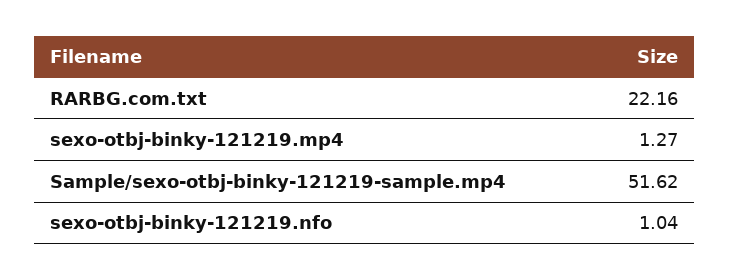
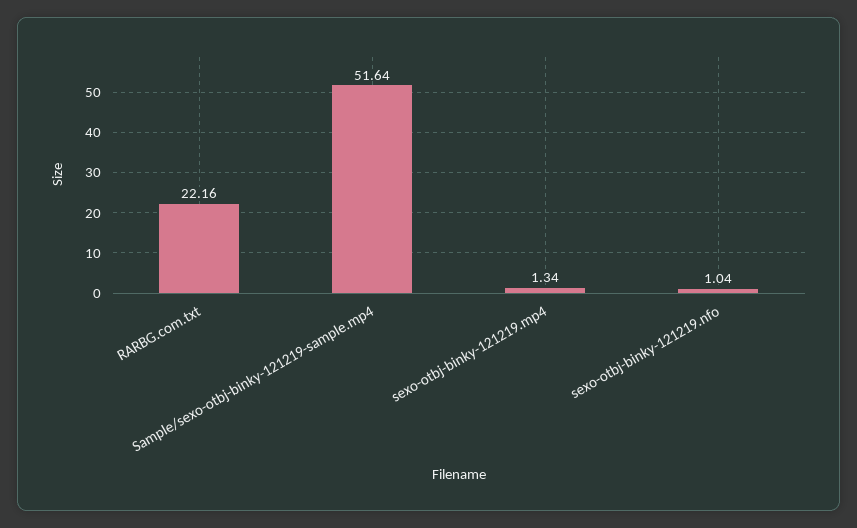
  {
    "RARBG.com.txt": 22.16,
-   "sexo-otbj-binky-121219.mp4": 1.27,
+   "sexo-otbj-binky-121219.mp4": 1.34,
-   "Sample/sexo-otbj-binky-121219-sample.mp4": 51.62,
+   "Sample/sexo-otbj-binky-121219-sample.mp4": 51.64,
    "sexo-otbj-binky-121219.nfo": 1.04
  }

